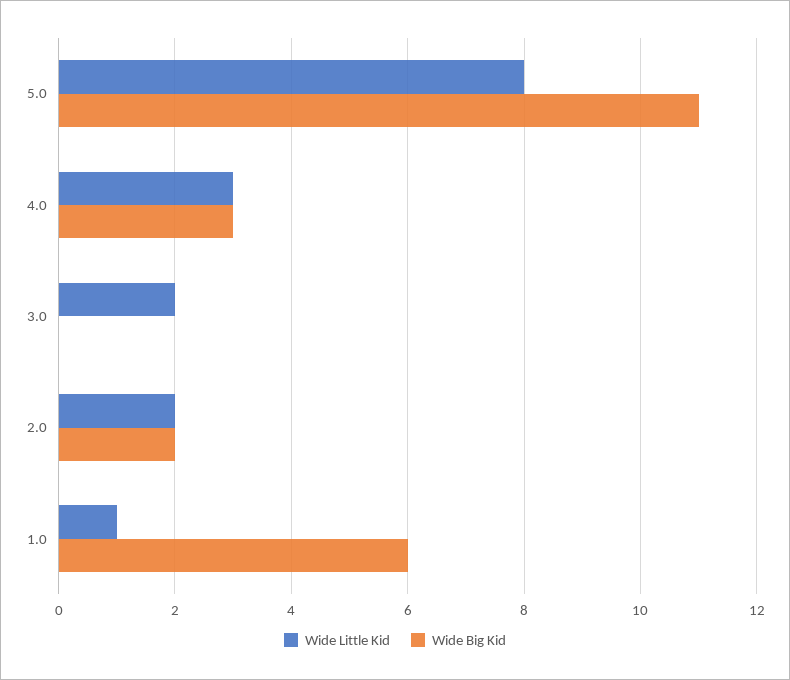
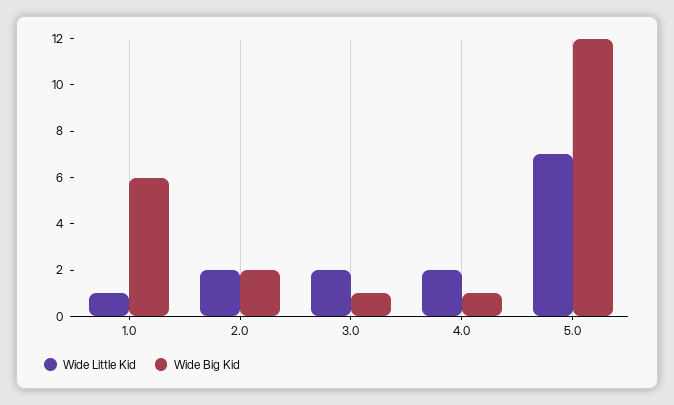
  {
    "Wide Little Kid": {
-     "5.0": 8,
+     "5.0": 7,
-     "4.0": 3,
+     "4.0": 2,
      "3.0": 2,
      "2.0": 2,
      "1.0": 1
    },
    "Wide Big Kid": {
-     "5.0": 11,
+     "5.0": 12,
-     "4.0": 3,
+     "4.0": 1,
-     "3.0": 0,
+     "3.0": 1,
      "2.0": 2,
      "1.0": 6
    }
  }

